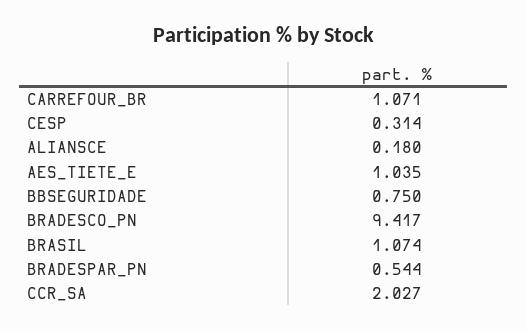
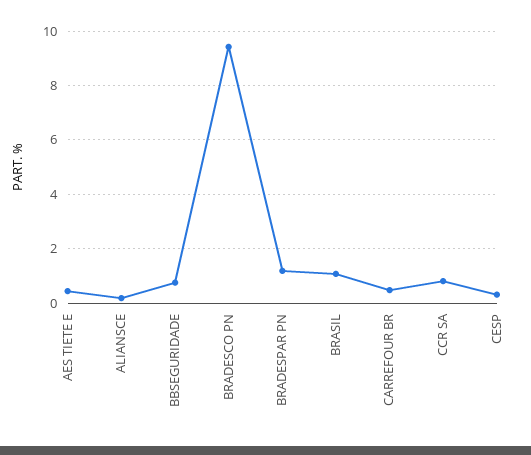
  {
-   "CARREFOUR_BR": 1.071,
+   "CARREFOUR_BR": 0.5,
    "CESP": 0.314,
    "ALIANSCE": 0.18,
-   "AES_TIETE_E": 1.035,
+   "AES_TIETE_E": 0.5,
    "BBSEGURIDADE": 0.75,
    "BRADESCO_PN": 9.417,
    "BRASIL": 1.074,
-   "BRADESPAR_PN": 0.544,
+   "BRADESPAR_PN": 1.25,
-   "CCR_SA": 2.027
+   "CCR_SA": 0.75
  }

